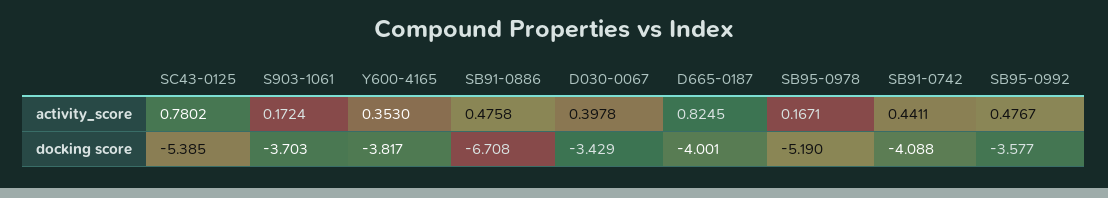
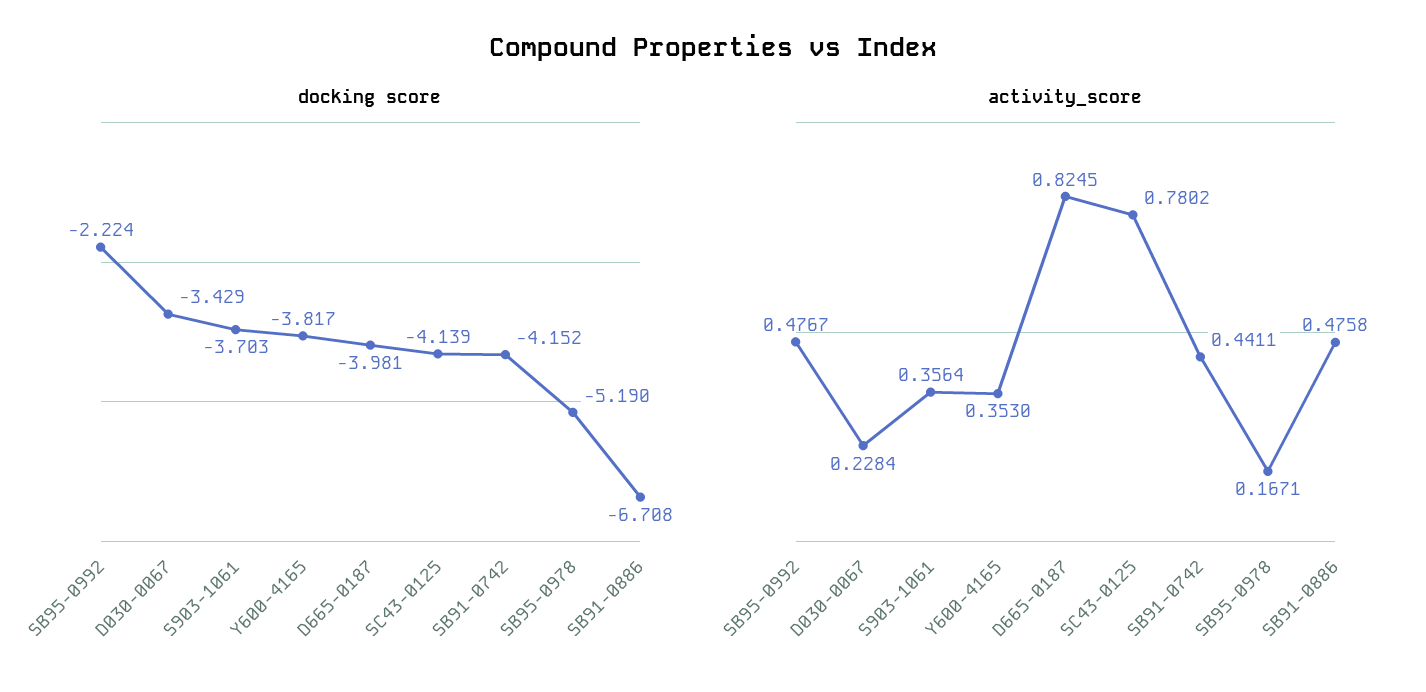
  {
    "activity_score": {
      "SC43-0125": 0.7802,
-     "S903-1061": 0.1724,
+     "S903-1061": 0.3564,
      "Y600-4165": 0.353,
      "SB91-0886": 0.4758,
-     "D030-0067": 0.3978,
+     "D030-0067": 0.2284,
      "D665-0187": 0.8245,
      "SB95-0978": 0.1671,
      "SB91-0742": 0.4411,
      "SB95-0992": 0.4767
    },
    "docking score": {
-     "SC43-0125": -5.385,
+     "SC43-0125": -4.139,
      "S903-1061": -3.703,
      "Y600-4165": -3.817,
      "SB91-0886": -6.708,
      "D030-0067": -3.429,
-     "D665-0187": -4.001,
+     "D665-0187": -3.981,
      "SB95-0978": -5.19,
-     "SB91-0742": -4.088,
+     "SB91-0742": -4.152,
-     "SB95-0992": -3.577
+     "SB95-0992": -2.224
    }
  }

